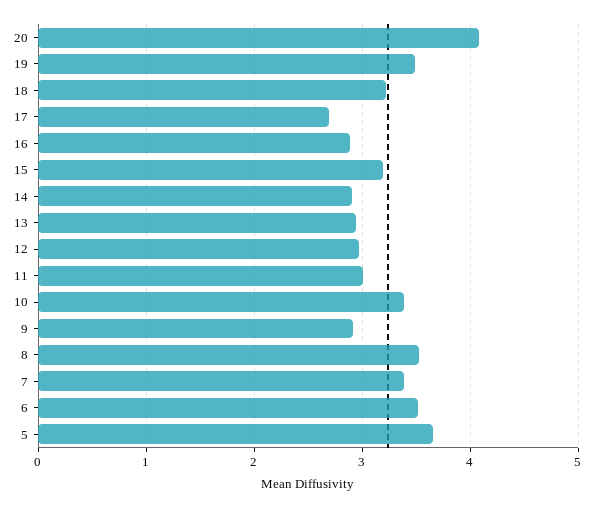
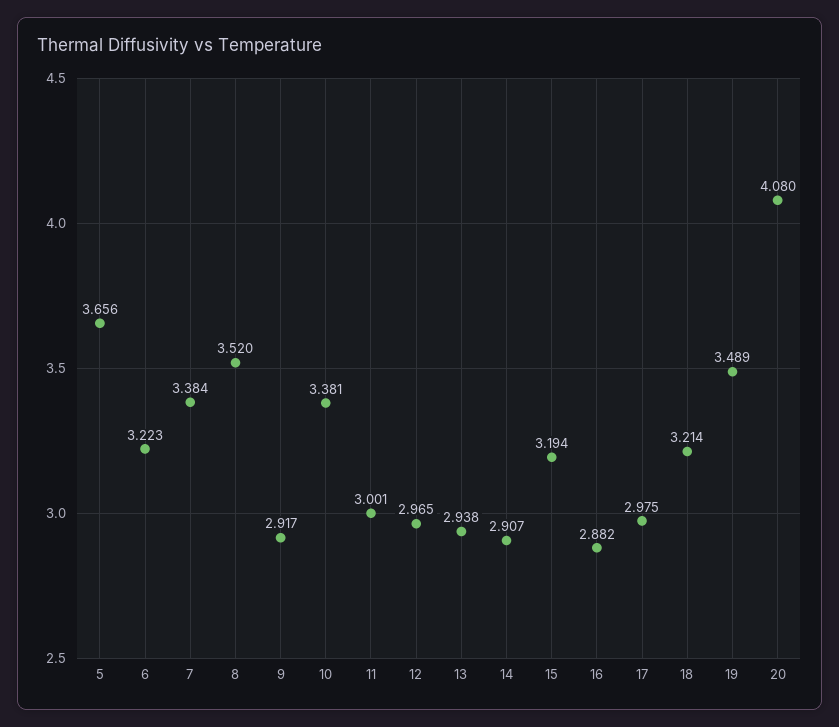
  {
    "20": 4.08,
    "19": 3.489,
    "18": 3.214,
-   "17": 2.7,
+   "17": 2.975,
    "16": 2.882,
    "15": 3.194,
    "14": 2.907,
    "13": 2.938,
    "12": 2.965,
    "11": 3.001,
    "10": 3.381,
    "9": 2.917,
    "8": 3.52,
    "7": 3.384,
-   "6": 3.5,
+   "6": 3.223,
    "5": 3.656
  }

